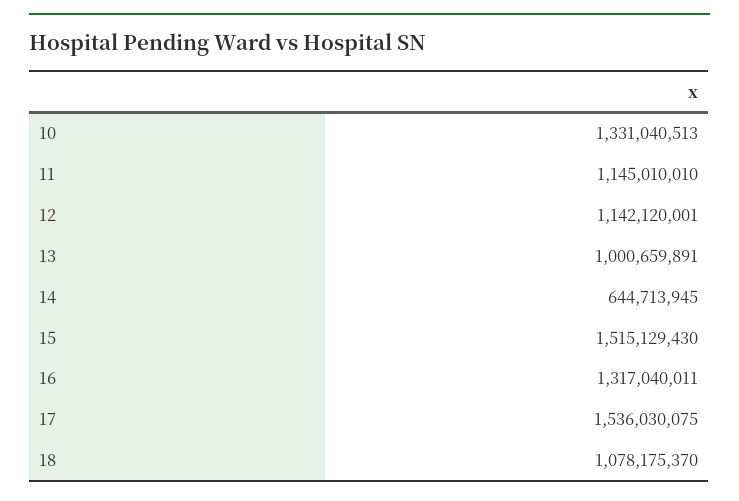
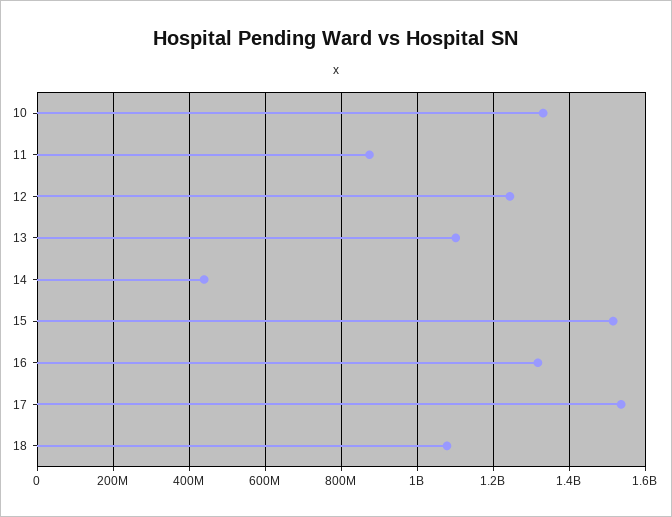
  {
    "10": 1331040513,
-   "11": 1145010010,
+   "11": 880000000,
-   "12": 1142120001,
+   "12": 1240000000,
-   "13": 1000659891,
+   "13": 1100000000,
-   "14": 644713945,
+   "14": 440000000,
    "15": 1515129430,
    "16": 1317040011,
    "17": 1536030075,
    "18": 1078175370
  }

